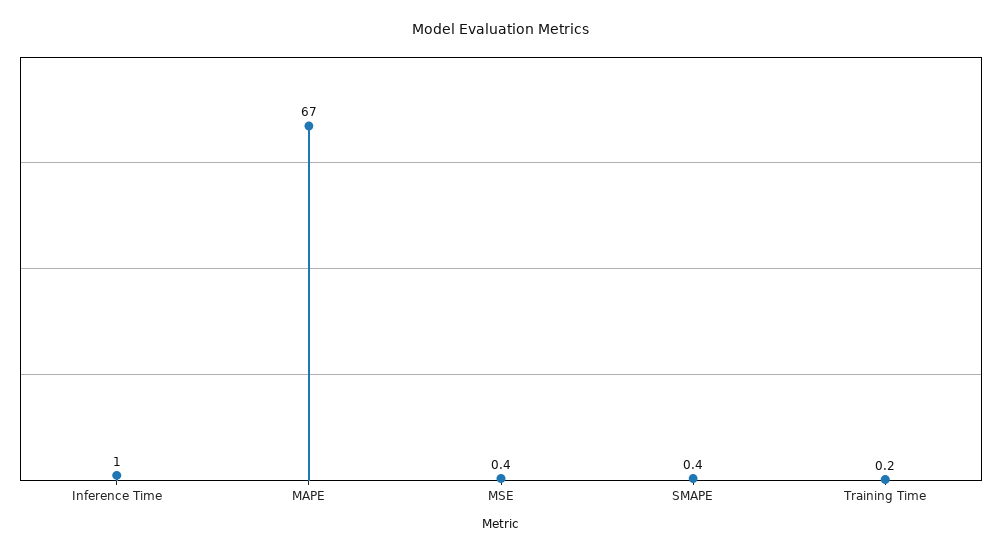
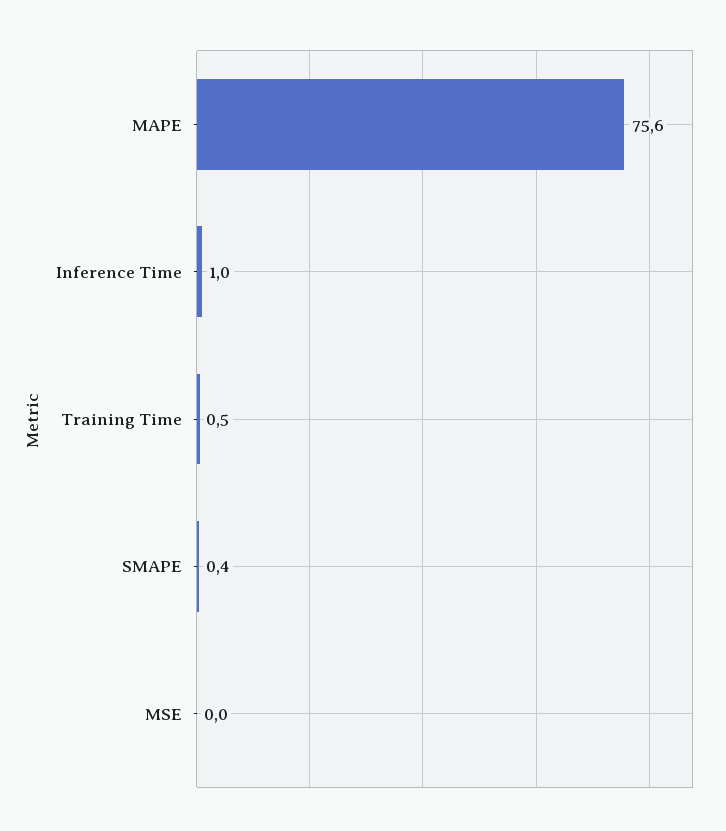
  {
    "Inference Time": 1,
-   "MAPE": 67,
+   "MAPE": 75.6,
-   "MSE": 0.4,
+   "MSE": 0,
    "SMAPE": 0.4,
-   "Training Time": 0.2
+   "Training Time": 0.5
  }

